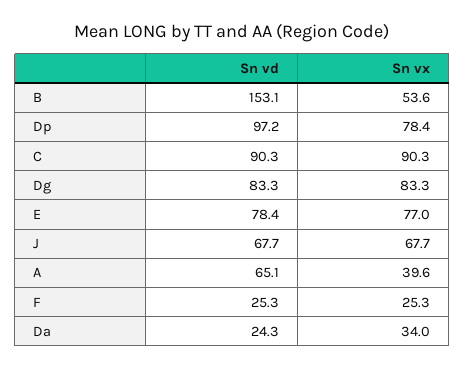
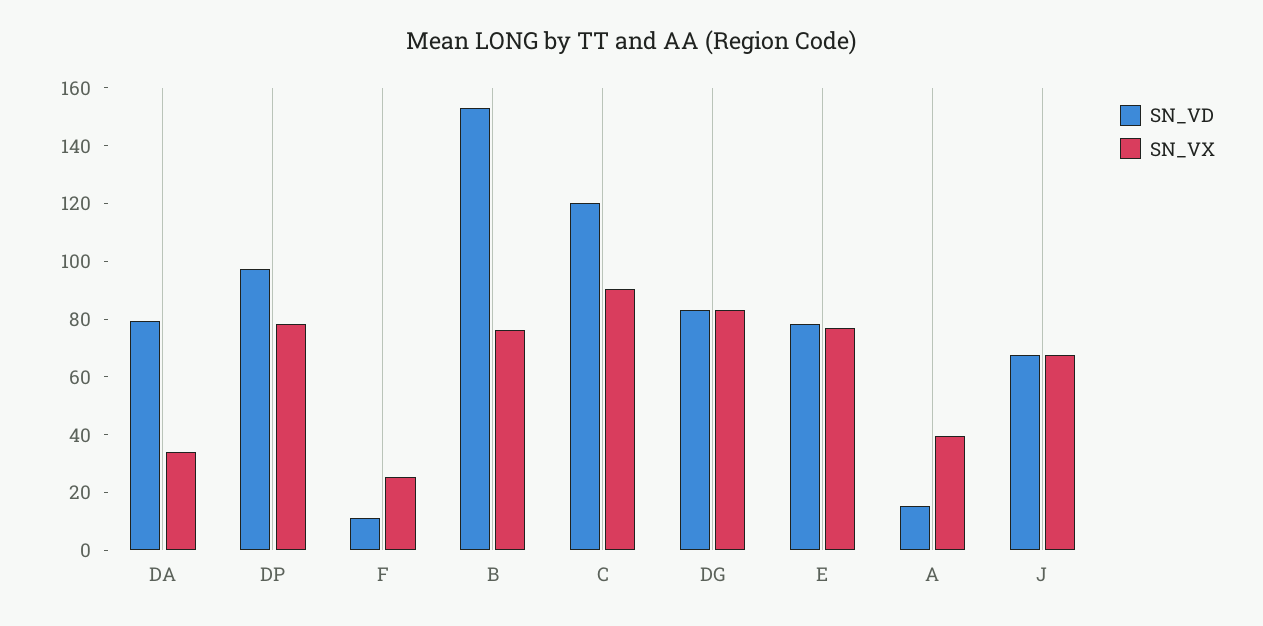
  {
    "Sn vd": {
      "B": 153.1,
      "Dp": 97.2,
-     "C": 90.3,
+     "C": 120,
      "Dg": 83.3,
      "E": 78.4,
      "J": 67.7,
-     "A": 65.1,
+     "A": 15,
-     "F": 25.3,
+     "F": 10,
-     "Da": 24.3
+     "Da": 80
    },
    "Sn vx": {
-     "B": 53.6,
+     "B": 75,
      "Dp": 78.4,
      "C": 90.3,
      "Dg": 83.3,
      "E": 77,
      "J": 67.7,
      "A": 39.6,
      "F": 25.3,
      "Da": 34
    }
  }

